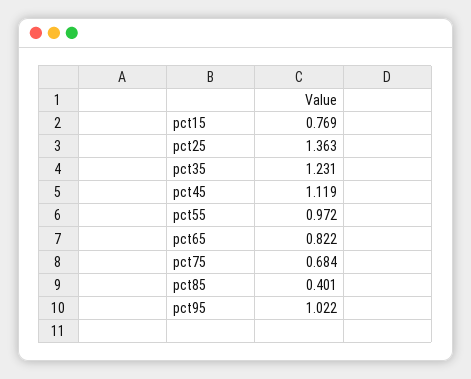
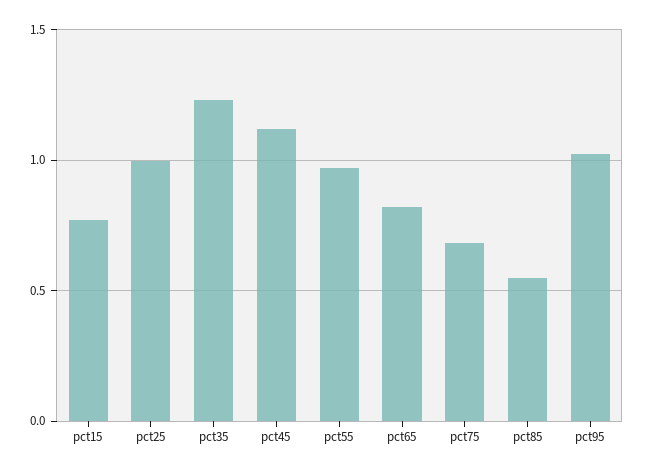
  {
    "pct15": 0.769,
-   "pct25": 1.363,
+   "pct25": 1,
    "pct35": 1.231,
    "pct45": 1.119,
    "pct55": 0.972,
    "pct65": 0.822,
    "pct75": 0.684,
-   "pct85": 0.401,
+   "pct85": 0.55,
    "pct95": 1.022
  }

